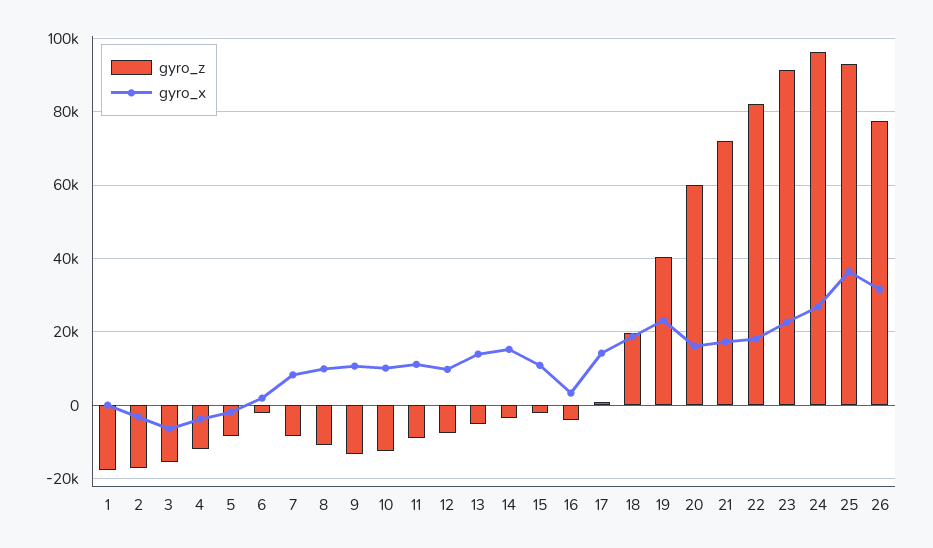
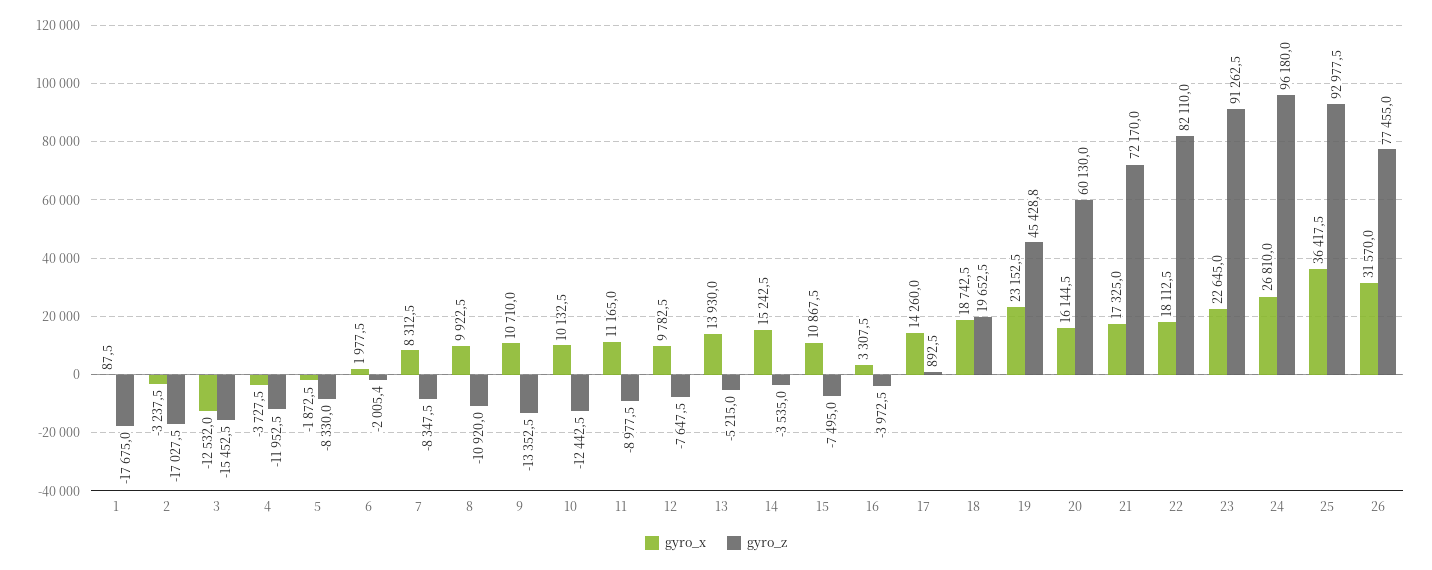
  {
    "gyro_z": {
      "1": -17675,
      "2": -17027.5,
      "3": -15452.5,
      "4": -11952.5,
      "5": -8330,
      "6": -2005.4,
      "7": -8347.5,
      "8": -10920,
      "9": -13352.5,
      "10": -12442.5,
      "11": -8977.5,
      "12": -7647.5,
      "13": -5215,
      "14": -3535,
-     "15": -2000,
+     "15": -7495,
      "16": -3972.5,
      "17": 892.5,
      "18": 19652.5,
-     "19": 40000,
+     "19": 45428.8,
      "20": 60130,
      "21": 72170,
      "22": 82110,
      "23": 91262.5,
      "24": 96180,
      "25": 92977.5,
      "26": 77455
    },
    "gyro_x": {
      "1": 87.5,
      "2": -3237.5,
-     "3": -6000,
+     "3": -12532,
      "4": -3727.5,
      "5": -1872.5,
      "6": 1977.5,
      "7": 8312.5,
      "8": 9922.5,
      "9": 10710,
      "10": 10132.5,
      "11": 11165,
      "12": 9782.5,
      "13": 13930,
      "14": 15242.5,
      "15": 10867.5,
      "16": 3307.5,
      "17": 14260,
      "18": 18742.5,
      "19": 23152.5,
      "20": 16144.5,
      "21": 17325,
      "22": 18112.5,
      "23": 22645,
      "24": 26810,
      "25": 36417.5,
      "26": 31570
    }
  }

